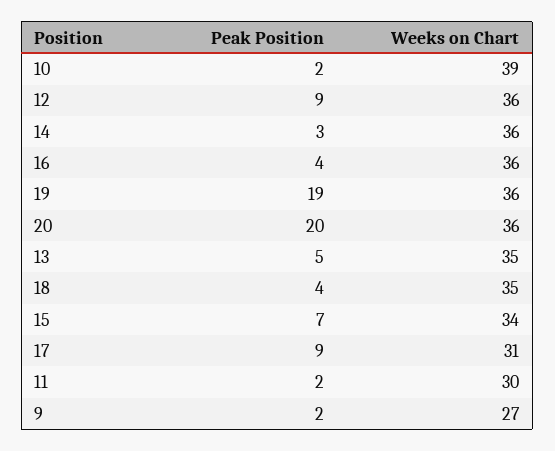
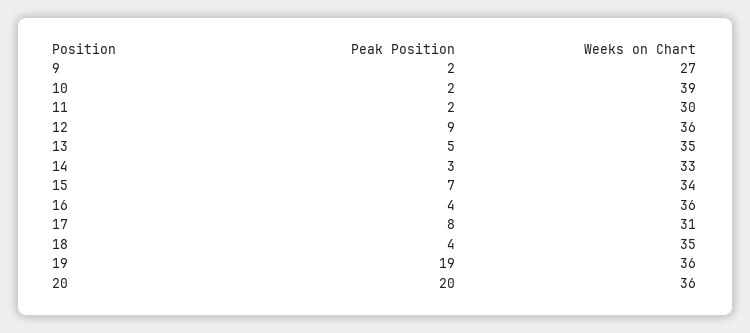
  {
    "Peak Position": {
      "10": 2,
      "12": 9,
      "14": 3,
      "16": 4,
      "19": 19,
      "20": 20,
      "13": 5,
      "18": 4,
      "15": 7,
-     "17": 9,
+     "17": 8,
      "11": 2,
      "9": 2
    },
    "Weeks on Chart": {
      "10": 39,
      "12": 36,
-     "14": 36,
+     "14": 33,
      "16": 36,
      "19": 36,
      "20": 36,
      "13": 35,
      "18": 35,
      "15": 34,
      "17": 31,
      "11": 30,
      "9": 27
    }
  }

